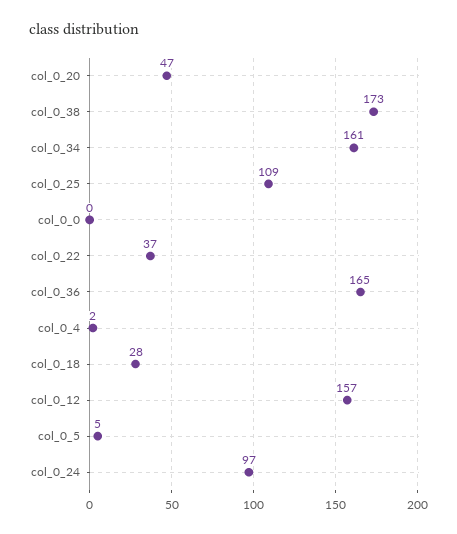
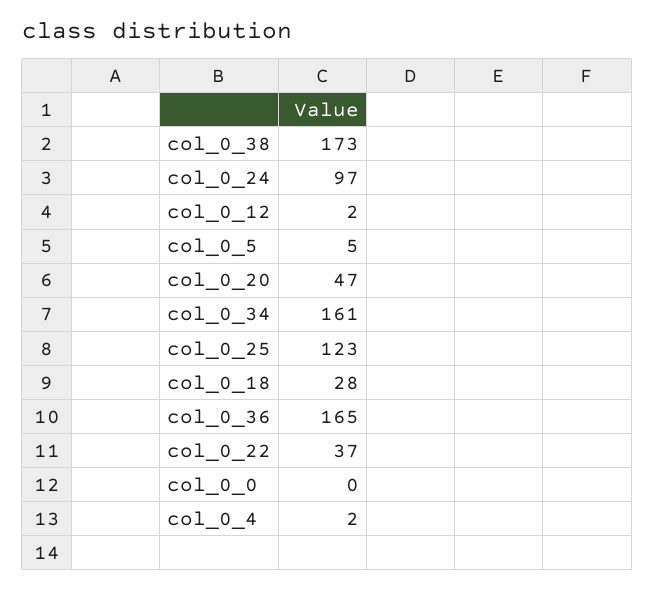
  {
    "col_0_20": 47,
    "col_0_38": 173,
    "col_0_34": 161,
-   "col_0_25": 109,
+   "col_0_25": 123,
    "col_0_0": 0,
    "col_0_22": 37,
    "col_0_36": 165,
    "col_0_4": 2,
    "col_0_18": 28,
-   "col_0_12": 157,
+   "col_0_12": 2,
    "col_0_5": 5,
    "col_0_24": 97
  }

